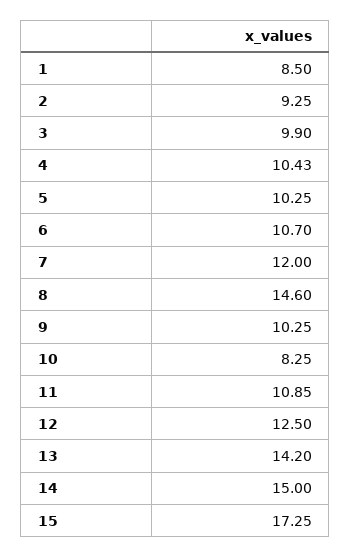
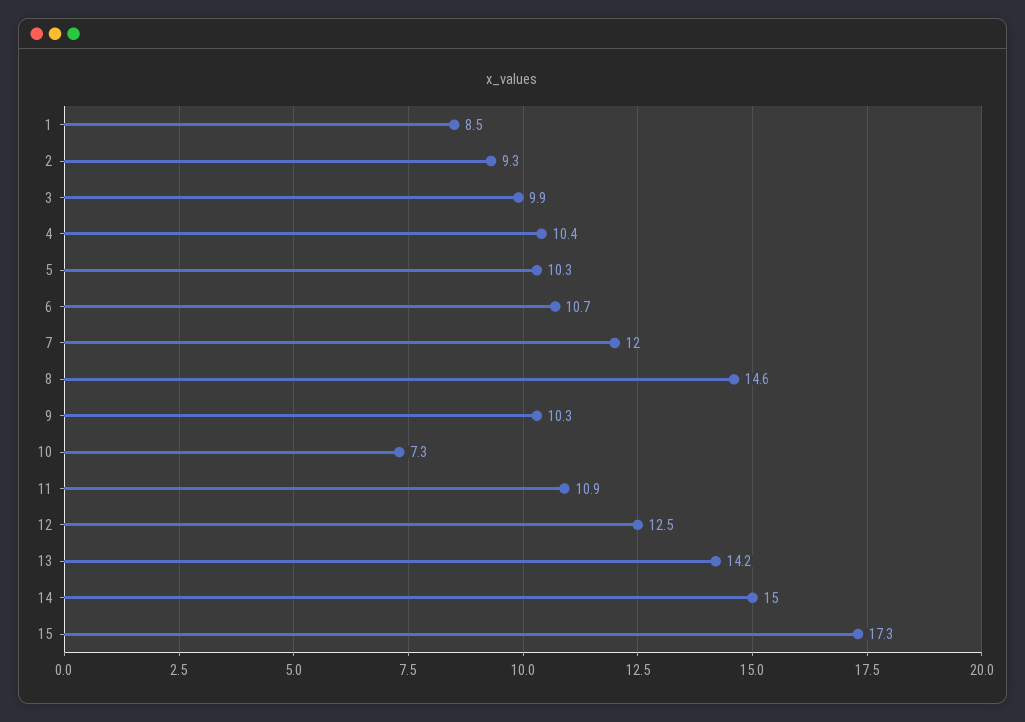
  {
    "1": 8.5,
    "2": 9.25,
    "3": 9.9,
    "4": 10.43,
    "5": 10.25,
    "6": 10.7,
    "7": 12,
    "8": 14.6,
    "9": 10.25,
-   "10": 8.25,
+   "10": 7.3,
    "11": 10.85,
    "12": 12.5,
    "13": 14.2,
    "14": 15,
    "15": 17.25
  }

